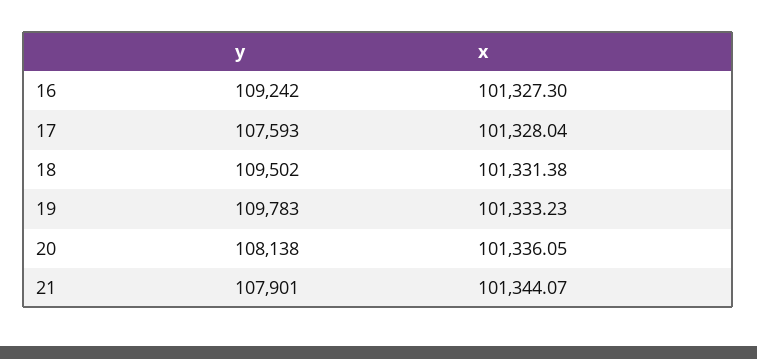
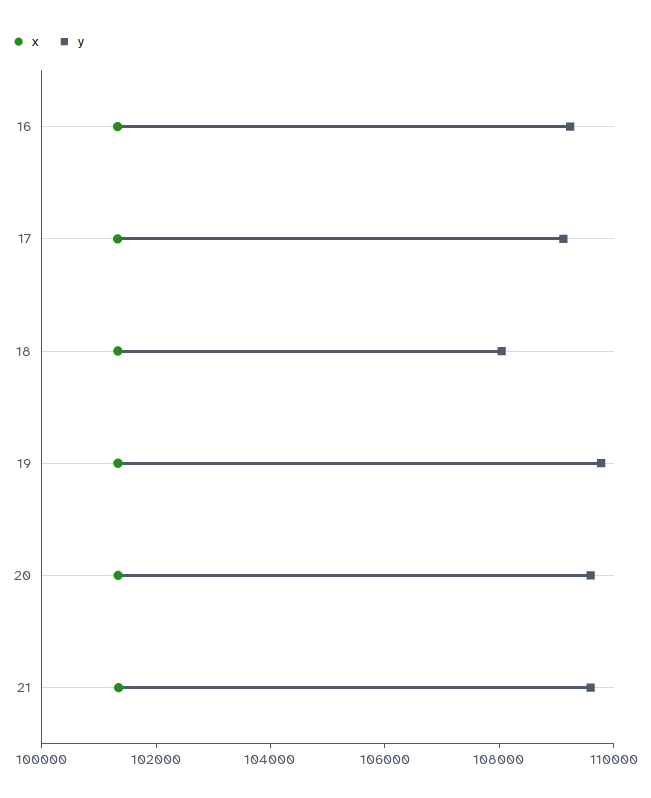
  {
    "y": {
      "16": 109242,
-     "17": 107593,
+     "17": 109000,
-     "18": 109502,
+     "18": 108000,
      "19": 109783,
-     "20": 108138,
+     "20": 109500,
-     "21": 107901
+     "21": 109500
    },
    "x": {
      "16": 101327.3,
      "17": 101328.04,
      "18": 101331.38,
      "19": 101333.23,
      "20": 101336.05,
      "21": 101344.07
    }
  }

